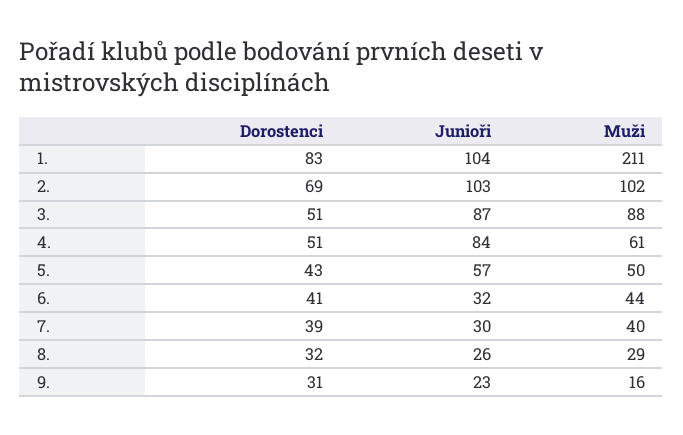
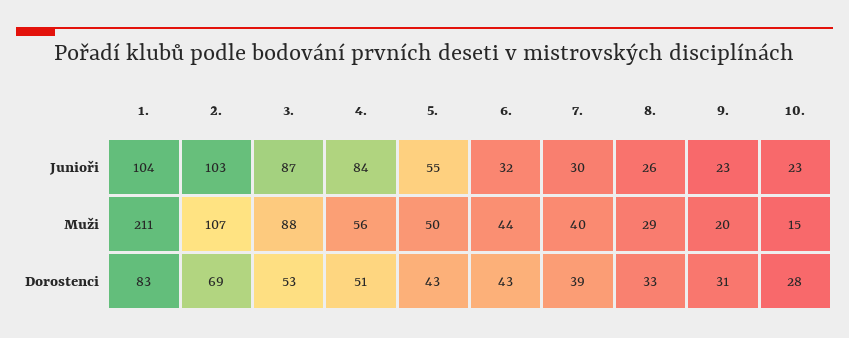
  {
    "Dorostenci": {
      "1.": 83,
      "2.": 69,
-     "3.": 51,
+     "3.": 53,
      "4.": 51,
      "5.": 43,
-     "6.": 41,
+     "6.": 43,
      "7.": 39,
-     "8.": 32,
+     "8.": 33,
-     "9.": 31
+     "9.": 31,
+     "10.": 28
    },
    "Junioři": {
      "1.": 104,
      "2.": 103,
      "3.": 87,
      "4.": 84,
-     "5.": 57,
+     "5.": 55,
      "6.": 32,
      "7.": 30,
      "8.": 26,
-     "9.": 23
+     "9.": 23,
+     "10.": 23
    },
    "Muži": {
      "1.": 211,
-     "2.": 102,
+     "2.": 107,
      "3.": 88,
-     "4.": 61,
+     "4.": 56,
      "5.": 50,
      "6.": 44,
      "7.": 40,
      "8.": 29,
-     "9.": 16
+     "9.": 20,
+     "10.": 15
    }
  }

